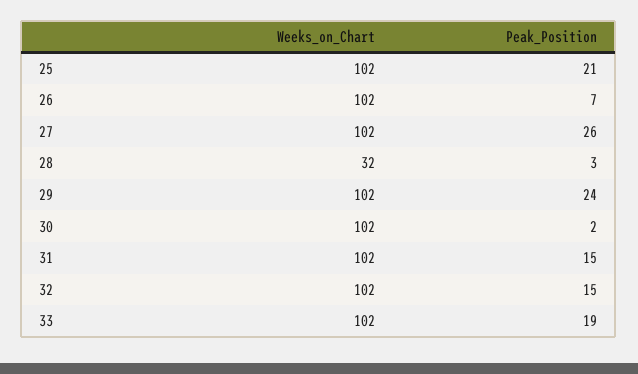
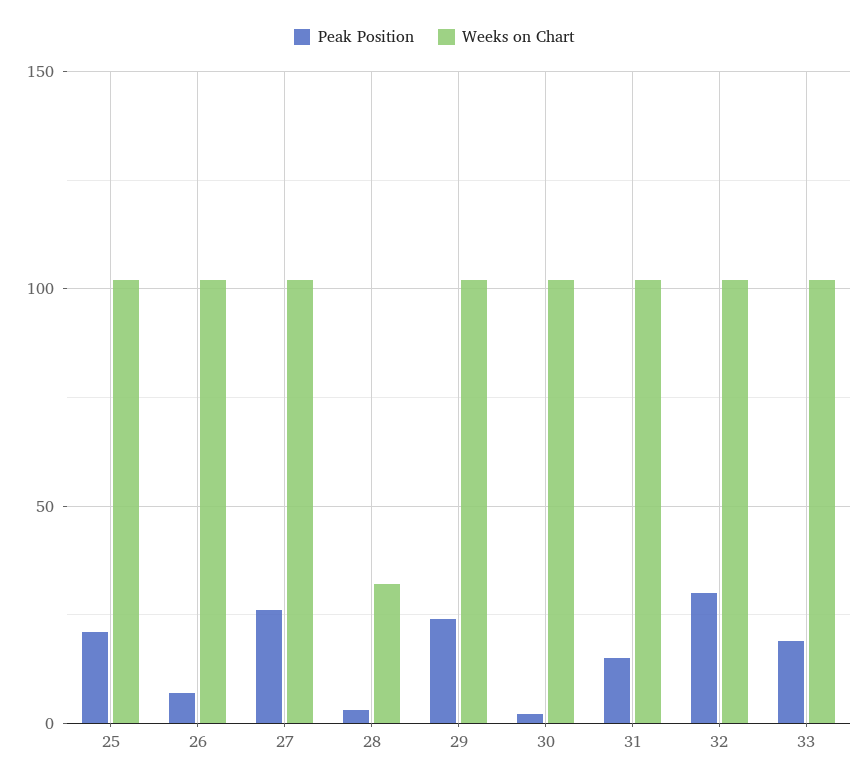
  {
    "Weeks_on_Chart": {
      "25": 102,
      "26": 102,
      "27": 102,
      "28": 32,
      "29": 102,
      "30": 102,
      "31": 102,
      "32": 102,
      "33": 102
    },
    "Peak_Position": {
      "25": 21,
      "26": 7,
      "27": 26,
      "28": 3,
      "29": 24,
      "30": 2,
      "31": 15,
-     "32": 15,
+     "32": 30,
      "33": 19
    }
  }

